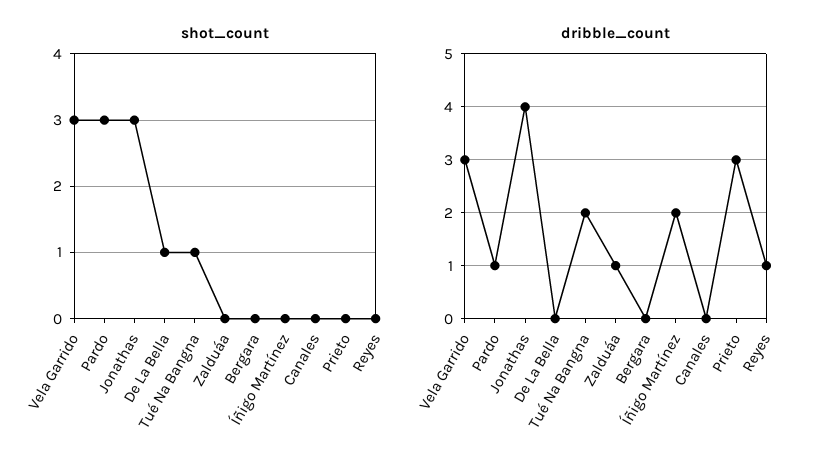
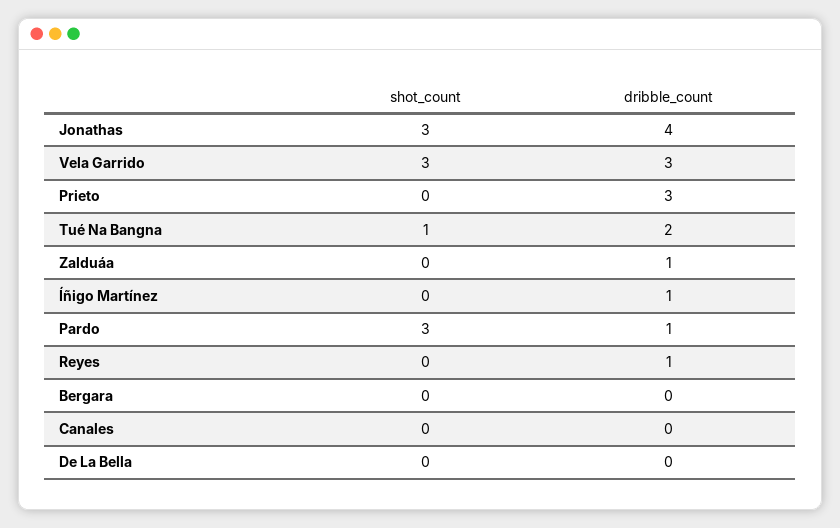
  {
    "shot_count": {
      "Vela Garrido": 3,
      "Pardo": 3,
      "Jonathas": 3,
-     "De La Bella": 1,
+     "De La Bella": 0,
      "Tué Na Bangna": 1,
      "Zalduáa": 0,
      "Bergara": 0,
      "Íñigo Martínez": 0,
      "Canales": 0,
      "Prieto": 0,
      "Reyes": 0
    },
    "dribble_count": {
      "Vela Garrido": 3,
      "Pardo": 1,
      "Jonathas": 4,
      "De La Bella": 0,
      "Tué Na Bangna": 2,
      "Zalduáa": 1,
      "Bergara": 0,
-     "Íñigo Martínez": 2,
+     "Íñigo Martínez": 1,
      "Canales": 0,
      "Prieto": 3,
      "Reyes": 1
    }
  }

